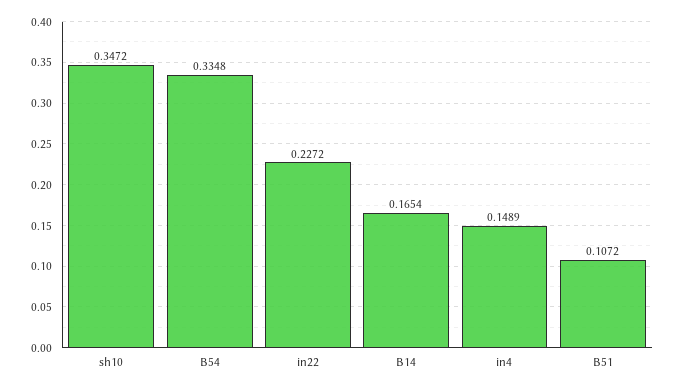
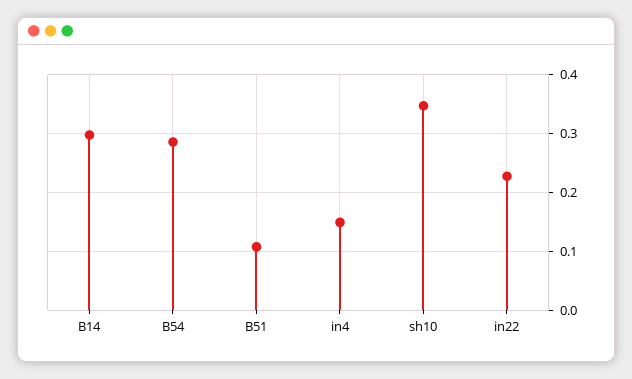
  {
    "sh10": 0.3472,
-   "B54": 0.3348,
+   "B54": 0.28,
    "in22": 0.2272,
-   "B14": 0.1654,
+   "B14": 0.3,
    "in4": 0.1489,
    "B51": 0.1072
  }

